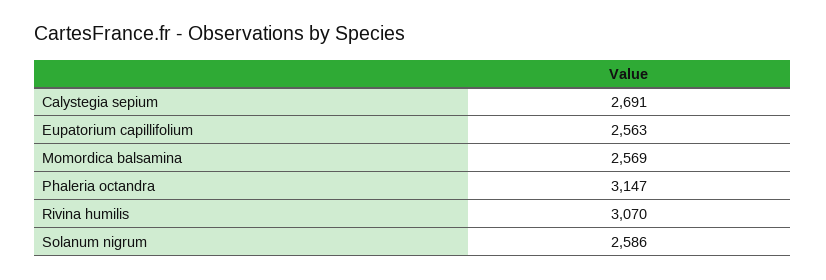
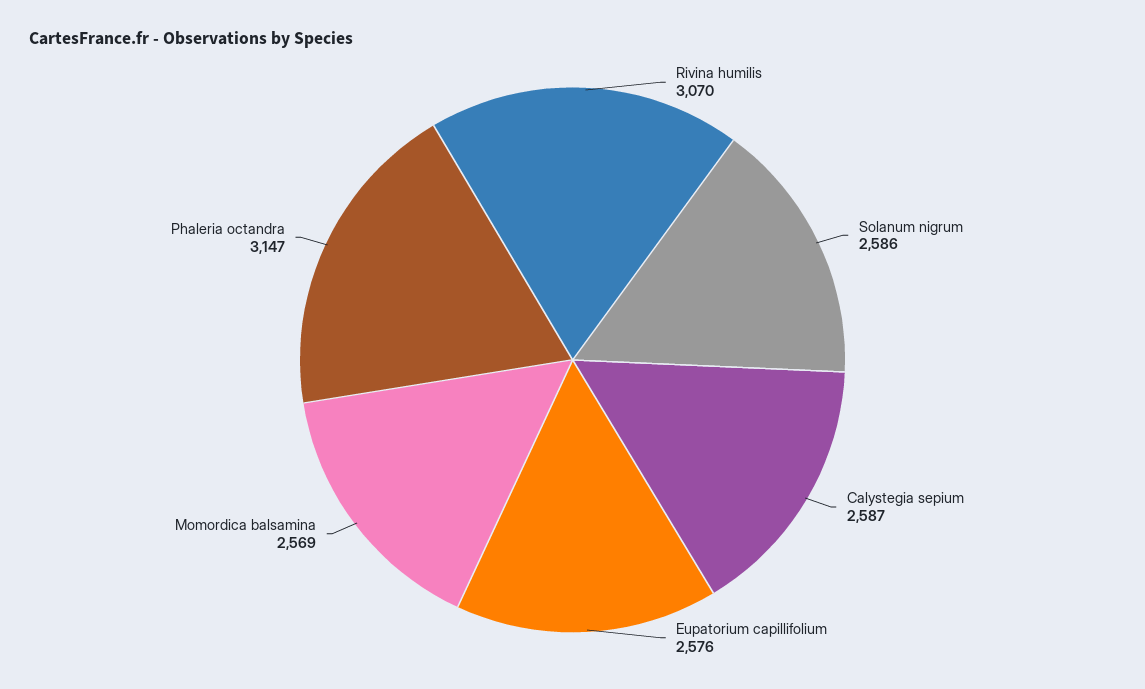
  {
-   "Calystegia sepium": 2691,
+   "Calystegia sepium": 2587,
-   "Eupatorium capillifolium": 2563,
+   "Eupatorium capillifolium": 2576,
    "Momordica balsamina": 2569,
    "Phaleria octandra": 3147,
    "Rivina humilis": 3070,
    "Solanum nigrum": 2586
  }

